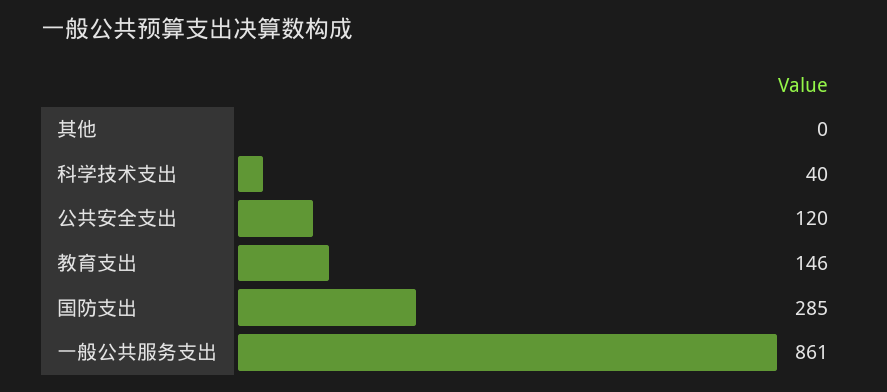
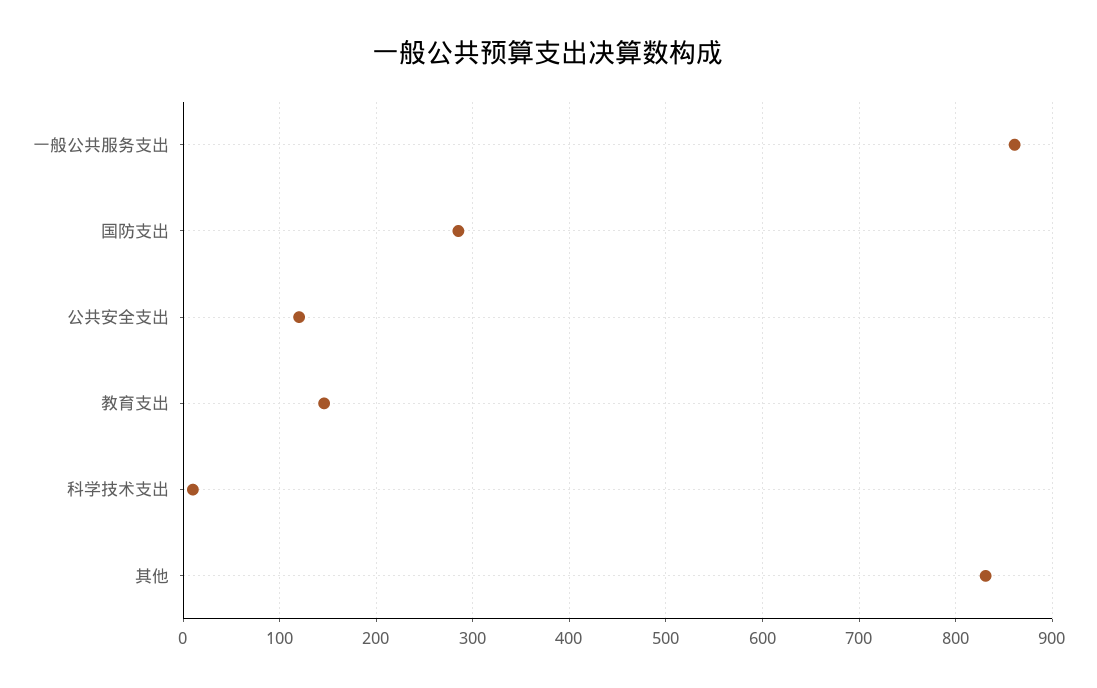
  {
-   "其他": 0,
+   "其他": 830,
-   "科学技术支出": 40,
+   "科学技术支出": 10,
    "公共安全支出": 120,
    "教育支出": 146,
    "国防支出": 285,
    "一般公共服务支出": 861
  }

